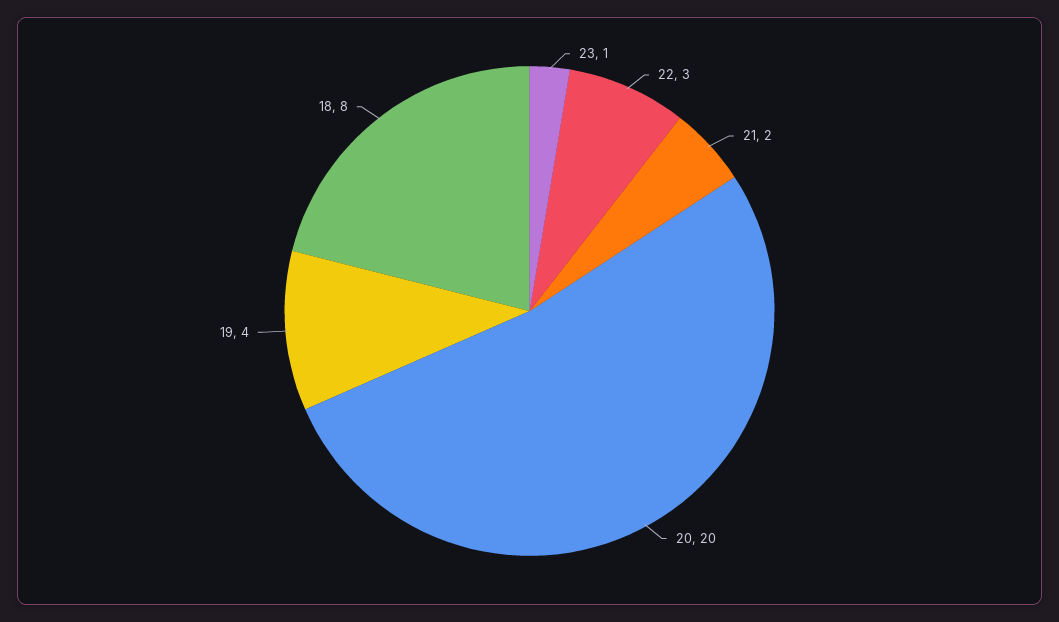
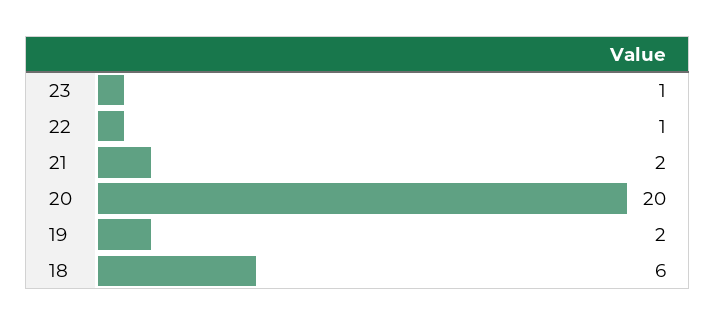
  {
    "23": 1,
-   "22": 3,
+   "22": 1,
    "21": 2,
    "20": 20,
-   "19": 4,
+   "19": 2,
-   "18": 8
+   "18": 6
  }

